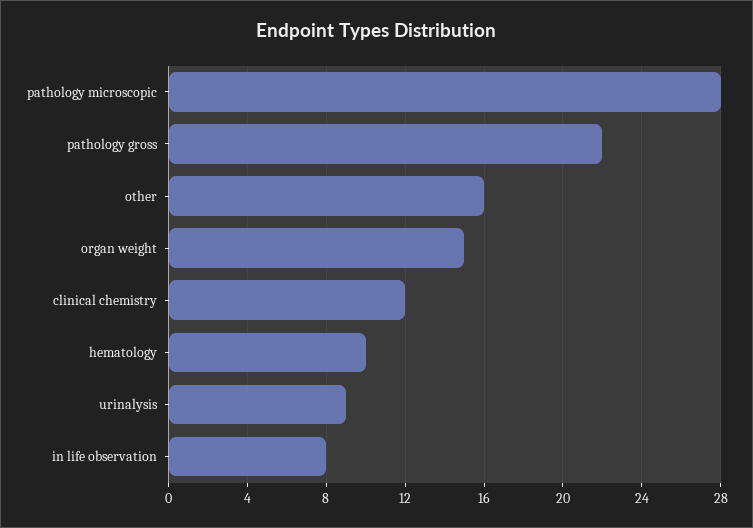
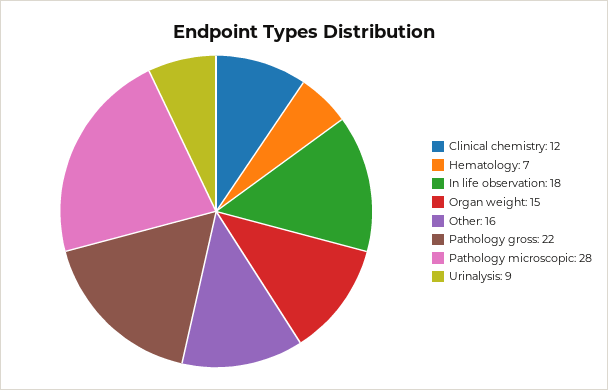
  {
    "pathology microscopic": 28,
    "pathology gross": 22,
    "other": 16,
    "organ weight": 15,
    "clinical chemistry": 12,
-   "hematology": 10,
+   "hematology": 7,
    "urinalysis": 9,
-   "in life observation": 8
+   "in life observation": 18
  }

